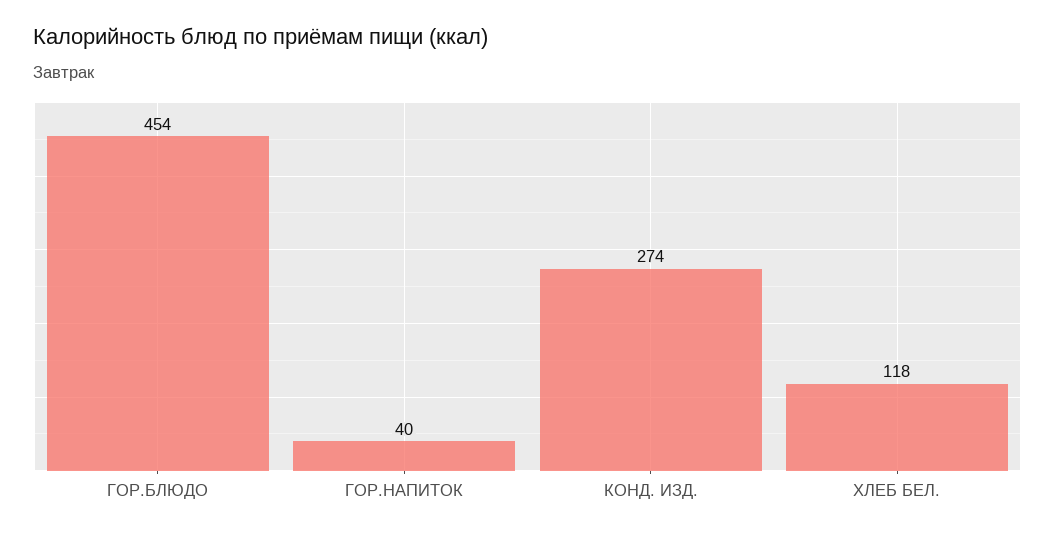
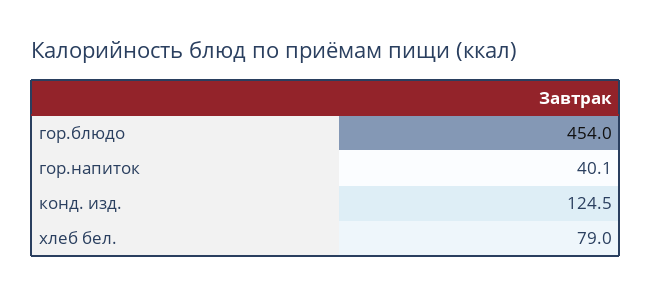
  {
    "ГОР.БЛЮДО": 454,
    "ГОР.НАПИТОК": 40.1,
-   "КОНД. ИЗД.": 274,
+   "КОНД. ИЗД.": 124.5,
-   "ХЛЕБ БЕЛ.": 118
+   "ХЛЕБ БЕЛ.": 79
  }

